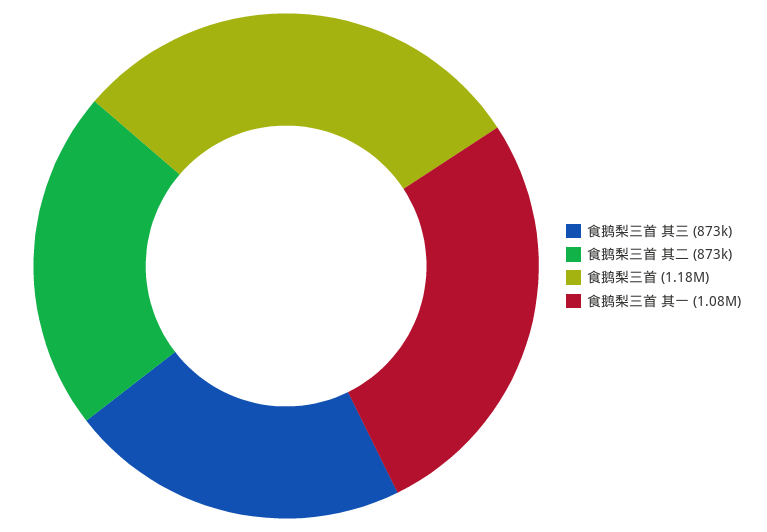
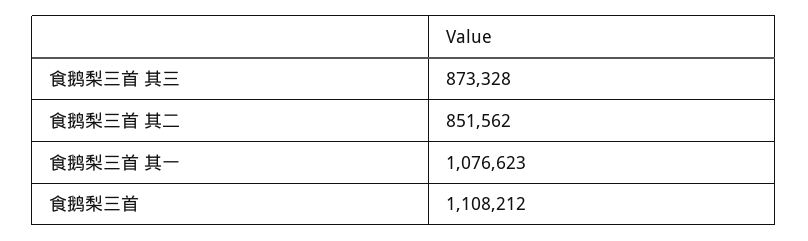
  {
    "食鹅梨三首 其三": 873328,
-   "食鹅梨三首 其二": 873000,
+   "食鹅梨三首 其二": 851562,
-   "食鹅梨三首": 1180000,
+   "食鹅梨三首": 1108212,
    "食鹅梨三首 其一": 1076623
  }

